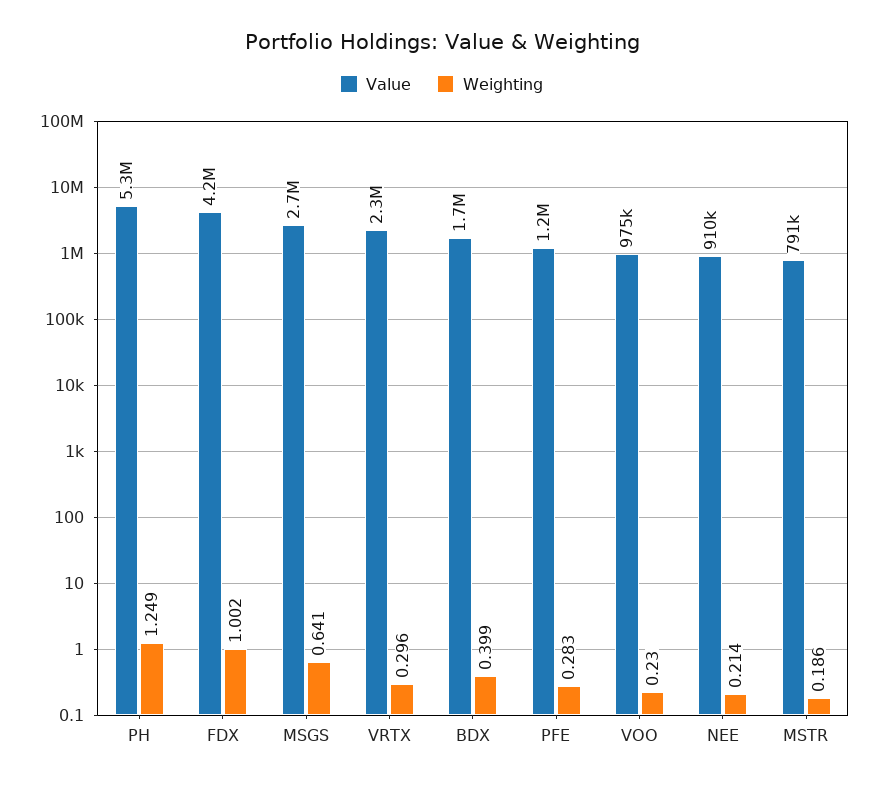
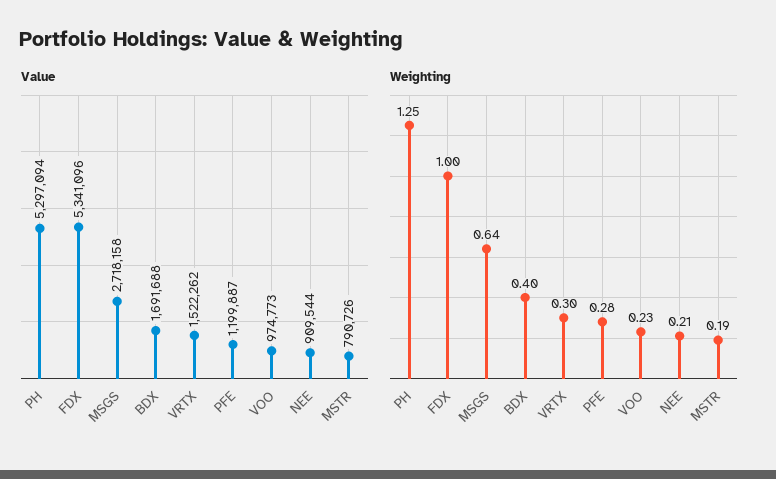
  {
    "Value": {
      "PH": 5297094,
-     "FDX": 4200000,
+     "FDX": 5341096,
      "MSGS": 2718158,
-     "VRTX": 2300000,
+     "VRTX": 1522262,
      "BDX": 1691688,
      "PFE": 1199887,
      "VOO": 974773,
      "NEE": 909544,
      "MSTR": 790726
    },
    "Weighting": {
      "PH": 1.249,
      "FDX": 1.002,
      "MSGS": 0.641,
      "VRTX": 0.296,
      "BDX": 0.399,
      "PFE": 0.283,
      "VOO": 0.23,
      "NEE": 0.214,
      "MSTR": 0.186
    }
  }

